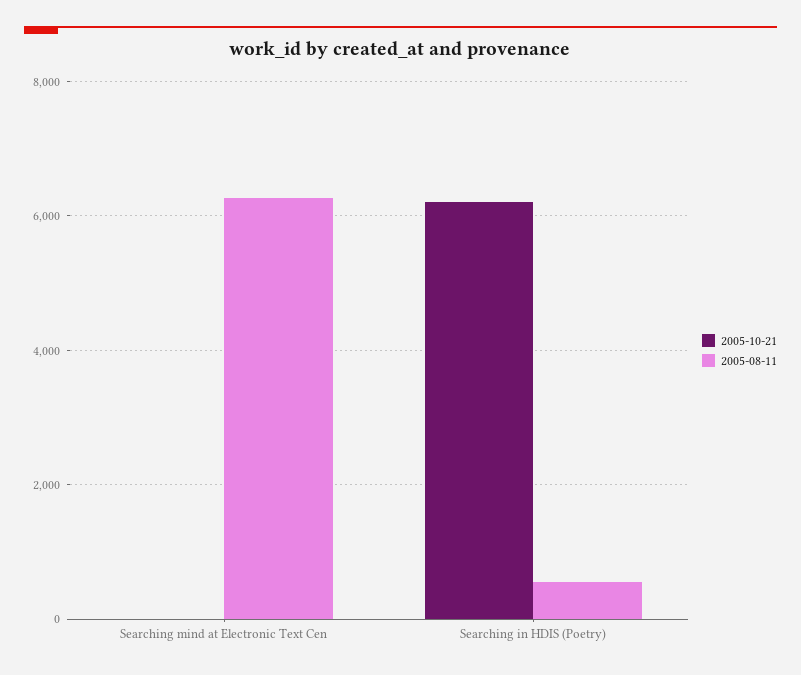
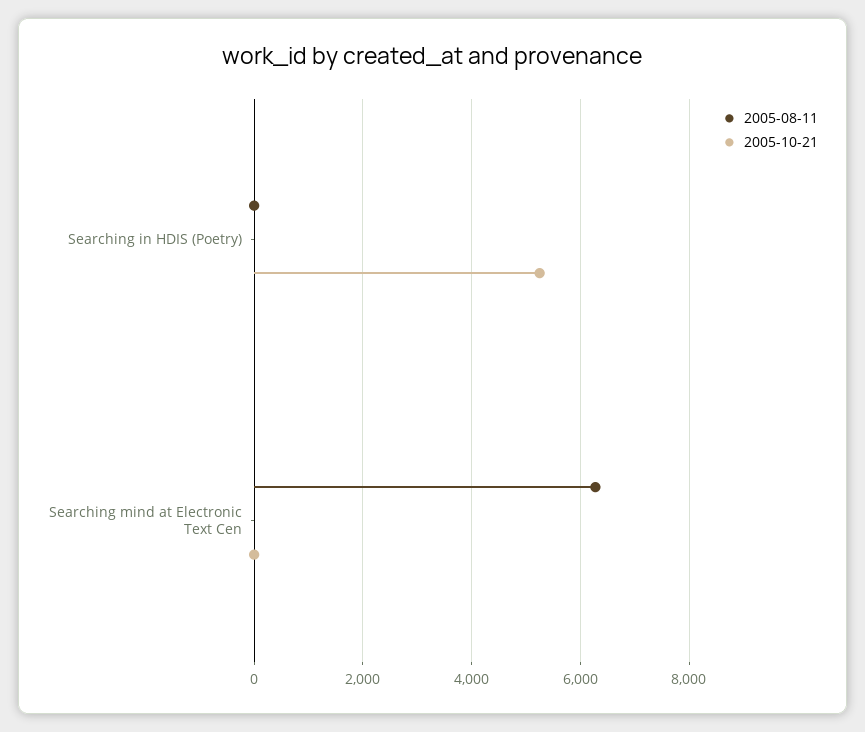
  {
    "2005-10-21": {
      "Searching mind at Electronic Text Cen": 0,
-     "Searching in HDIS (Poetry)": 6200
+     "Searching in HDIS (Poetry)": 5200
    },
    "2005-08-11": {
      "Searching mind at Electronic Text Cen": 6200,
-     "Searching in HDIS (Poetry)": 600
+     "Searching in HDIS (Poetry)": 0
    }
  }

